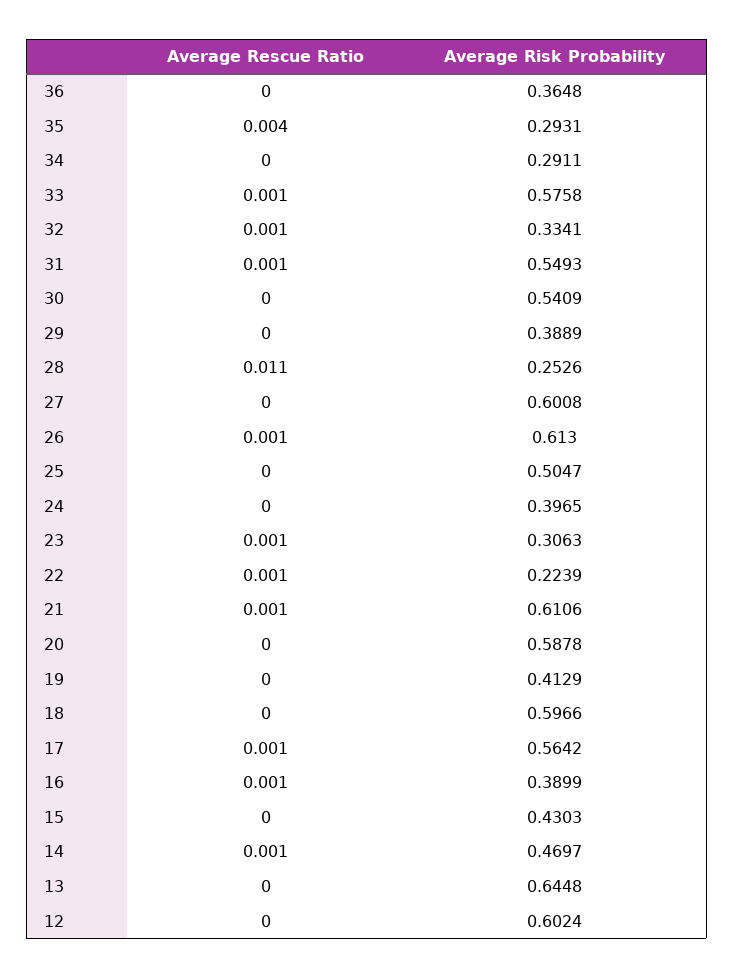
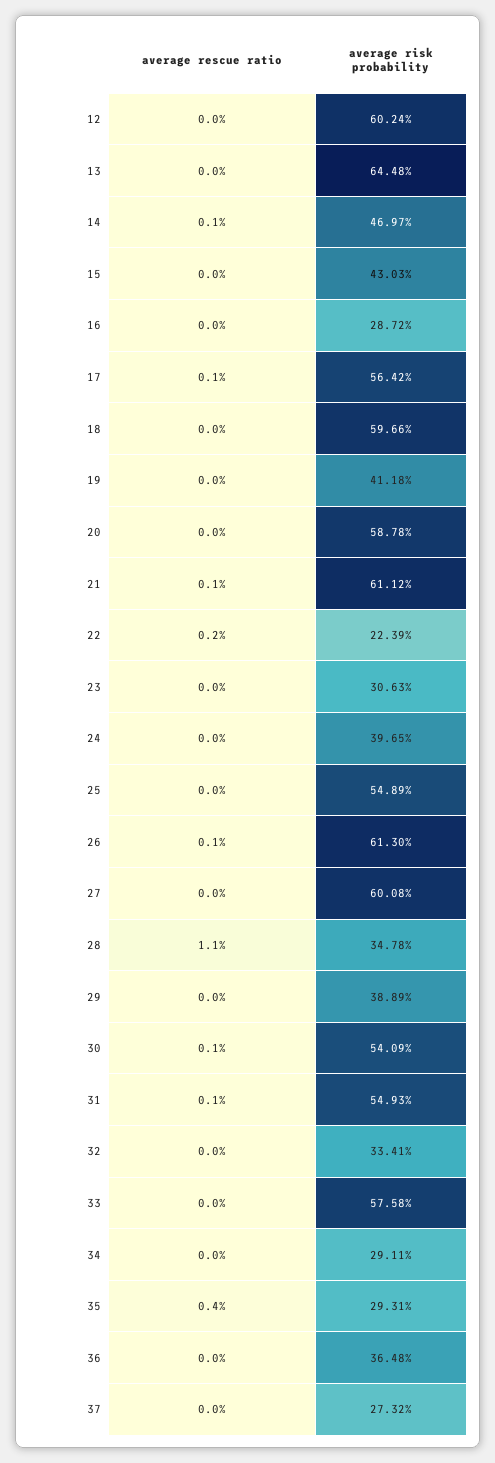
  {
    "Average Rescue Ratio": {
      "36": 0,
      "35": 0.004,
      "34": 0,
-     "33": 0.001,
+     "33": 0,
-     "32": 0.001,
+     "32": 0,
      "31": 0.001,
-     "30": 0,
+     "30": 0.001,
      "29": 0,
      "28": 0.011,
      "27": 0,
      "26": 0.001,
      "25": 0,
      "24": 0,
-     "23": 0.001,
+     "23": 0,
-     "22": 0.001,
+     "22": 0.002,
      "21": 0.001,
      "20": 0,
      "19": 0,
      "18": 0,
      "17": 0.001,
-     "16": 0.001,
+     "16": 0,
      "15": 0,
      "14": 0.001,
      "13": 0,
-     "12": 0
+     "12": 0,
+     "37": 0
    },
    "Average Risk Probability": {
      "36": 0.3648,
      "35": 0.2931,
      "34": 0.2911,
      "33": 0.5758,
      "32": 0.3341,
      "31": 0.5493,
      "30": 0.5409,
      "29": 0.3889,
-     "28": 0.2526,
+     "28": 0.3478,
      "27": 0.6008,
      "26": 0.613,
-     "25": 0.5047,
+     "25": 0.5489,
      "24": 0.3965,
      "23": 0.3063,
      "22": 0.2239,
-     "21": 0.6106,
+     "21": 0.6112,
      "20": 0.5878,
-     "19": 0.4129,
+     "19": 0.4118,
      "18": 0.5966,
      "17": 0.5642,
-     "16": 0.3899,
+     "16": 0.2872,
      "15": 0.4303,
      "14": 0.4697,
      "13": 0.6448,
-     "12": 0.6024
+     "12": 0.6024,
+     "37": 0.2732
    }
  }

